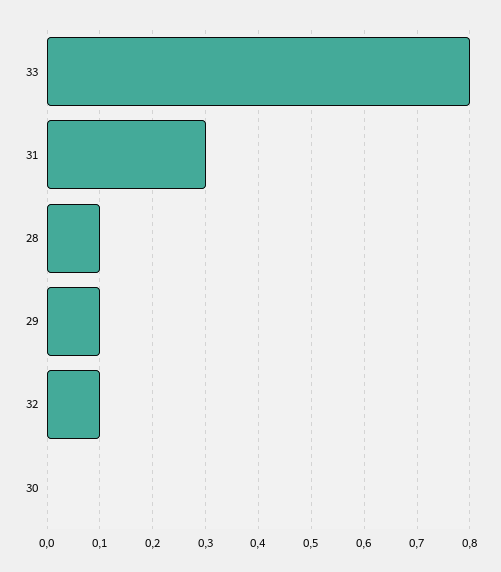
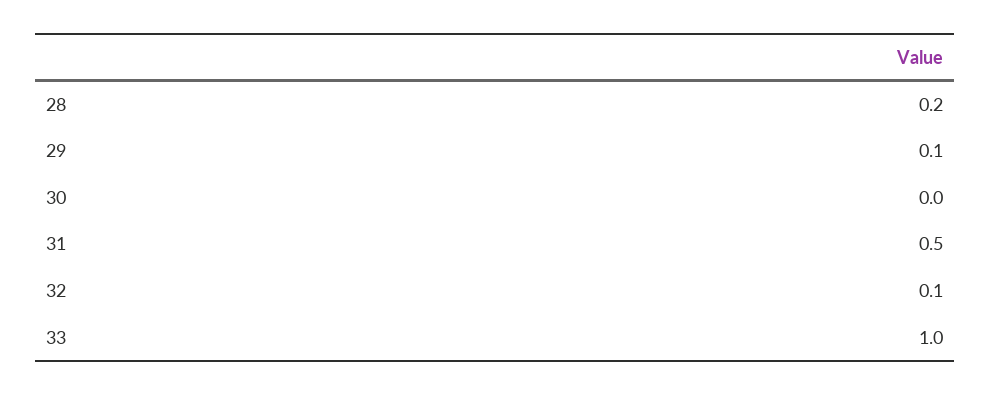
  {
-   "33": 0.8,
+   "33": 1,
-   "31": 0.3,
+   "31": 0.5,
-   "28": 0.1,
+   "28": 0.2,
    "29": 0.1,
    "32": 0.1,
    "30": 0
  }

